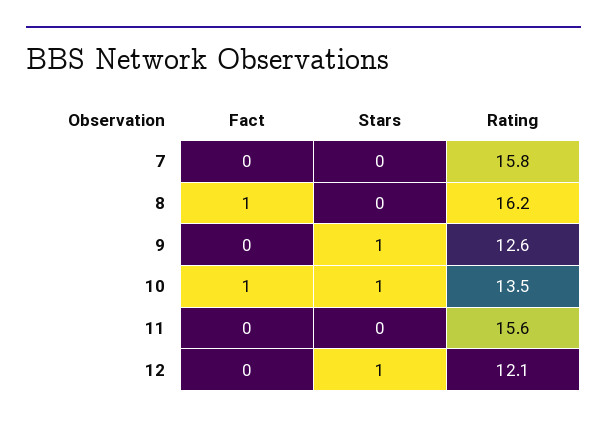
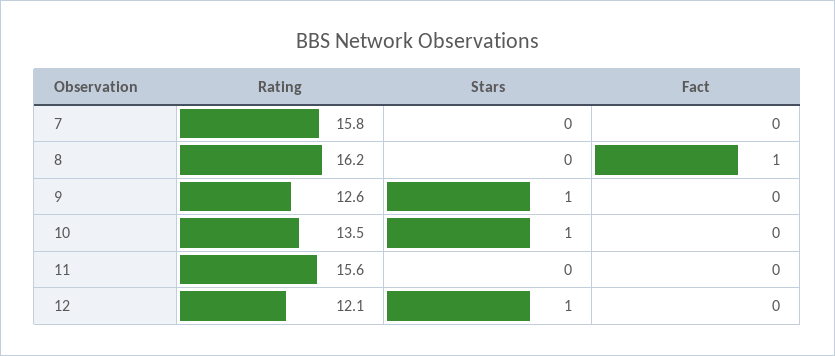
  {
    "Fact": {
      "7": 0,
      "8": 1,
      "9": 0,
-     "10": 1,
+     "10": 0,
      "11": 0,
      "12": 0
    },
    "Stars": {
      "7": 0,
      "8": 0,
      "9": 1,
      "10": 1,
      "11": 0,
      "12": 1
    },
    "Rating": {
      "7": 15.8,
      "8": 16.2,
      "9": 12.6,
      "10": 13.5,
      "11": 15.6,
      "12": 12.1
    }
  }

